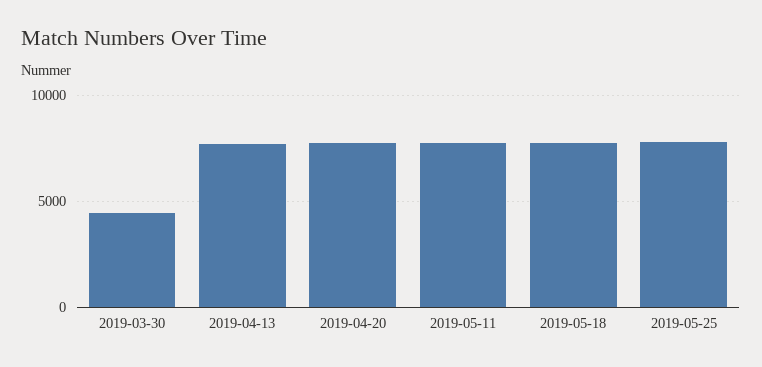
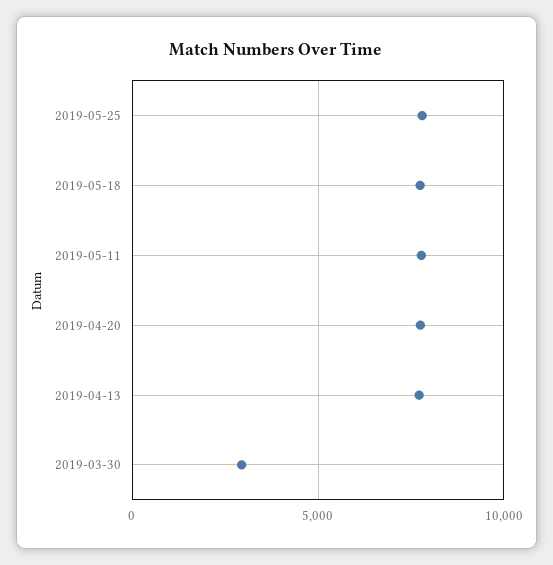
  {
-   "2019-03-30": 4500,
+   "2019-03-30": 3000,
    "2019-04-13": 7500,
    "2019-04-20": 8000,
    "2019-05-11": 8000,
    "2019-05-18": 7500,
    "2019-05-25": 8000
  }

